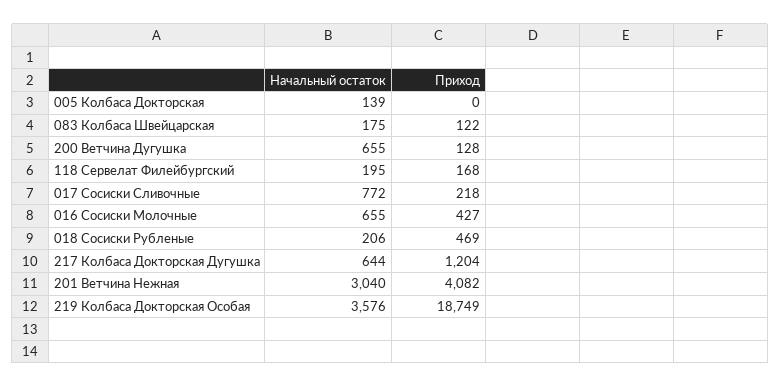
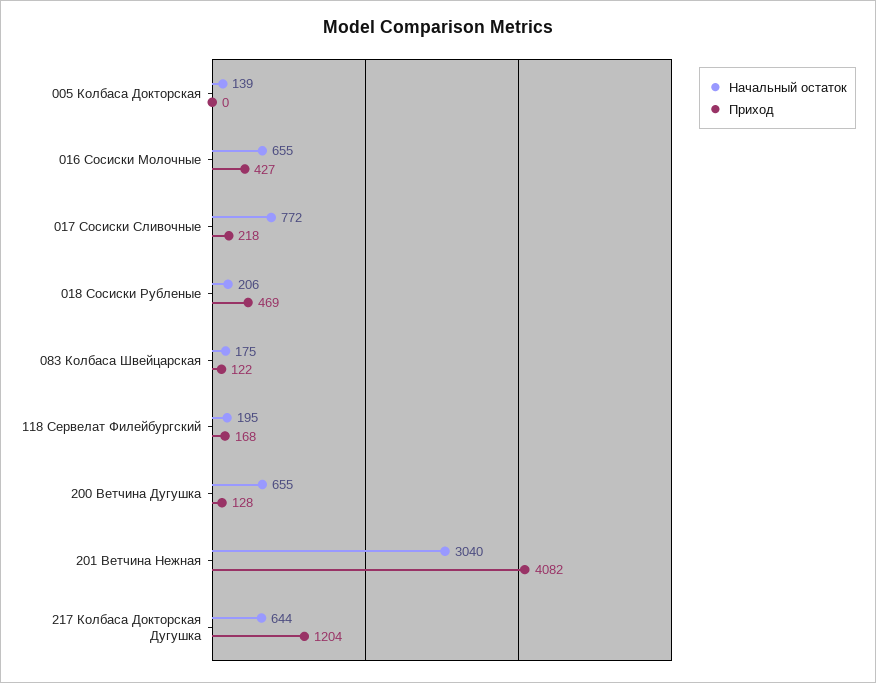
  {
    "Начальный остаток": {
      "005 Колбаса Докторская": 139,
      "083 Колбаса Швейцарская": 175,
      "200 Ветчина Дугушка": 655,
      "118 Сервелат Филейбургский": 195,
      "017 Сосиски Сливочные": 772,
      "016 Сосиски Молочные": 655,
      "018 Сосиски Рубленые": 206,
      "217 Колбаса Докторская Дугушка": 644,
-     "201 Ветчина Нежная": 3040,
+     "201 Ветчина Нежная": 3040
-     "219 Колбаса Докторская Особая": 3576
    },
    "Приход": {
      "005 Колбаса Докторская": 0,
      "083 Колбаса Швейцарская": 122,
      "200 Ветчина Дугушка": 128,
      "118 Сервелат Филейбургский": 168,
      "017 Сосиски Сливочные": 218,
      "016 Сосиски Молочные": 427,
      "018 Сосиски Рубленые": 469,
      "217 Колбаса Докторская Дугушка": 1204,
-     "201 Ветчина Нежная": 4082,
+     "201 Ветчина Нежная": 4082
-     "219 Колбаса Докторская Особая": 18749
    }
  }

